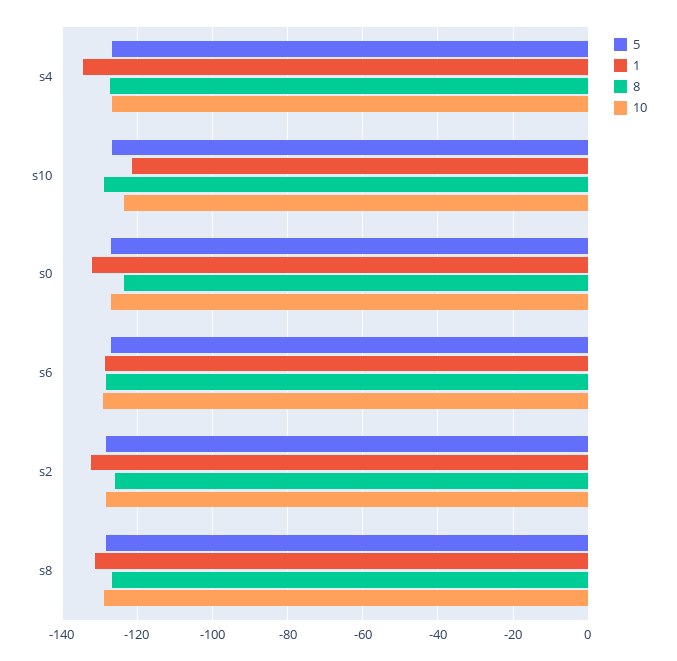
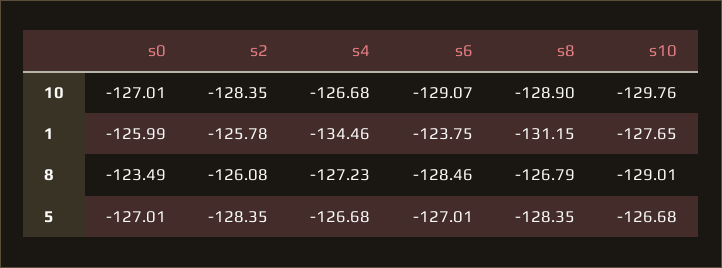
  {
    "5": {
      "s4": -126.68,
      "s10": -126.68,
      "s0": -127.01,
      "s6": -127.01,
      "s2": -128.35,
      "s8": -128.35
    },
    "1": {
      "s4": -134.46,
-     "s10": -122,
+     "s10": -127.65,
-     "s0": -132,
+     "s0": -125.99,
-     "s6": -128,
+     "s6": -123.75,
-     "s2": -132,
+     "s2": -125.78,
      "s8": -131.15
    },
    "8": {
      "s4": -127.23,
      "s10": -129.01,
      "s0": -123.49,
      "s6": -128.46,
      "s2": -126.08,
      "s8": -126.79
    },
    "10": {
      "s4": -126.68,
-     "s10": -124,
+     "s10": -129.76,
      "s0": -127.01,
      "s6": -129.07,
      "s2": -128.35,
      "s8": -128.9
    }
  }

